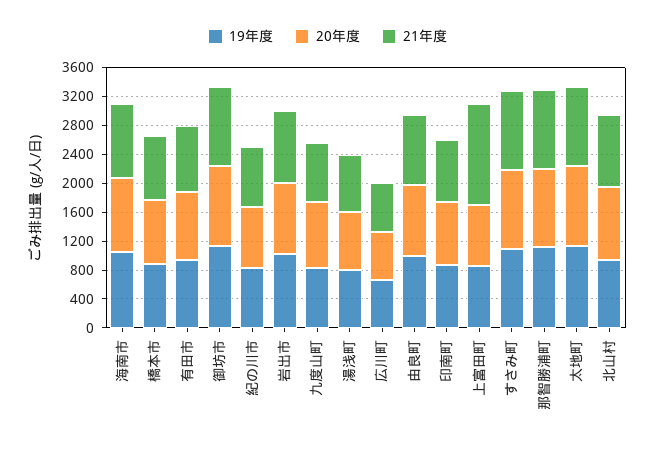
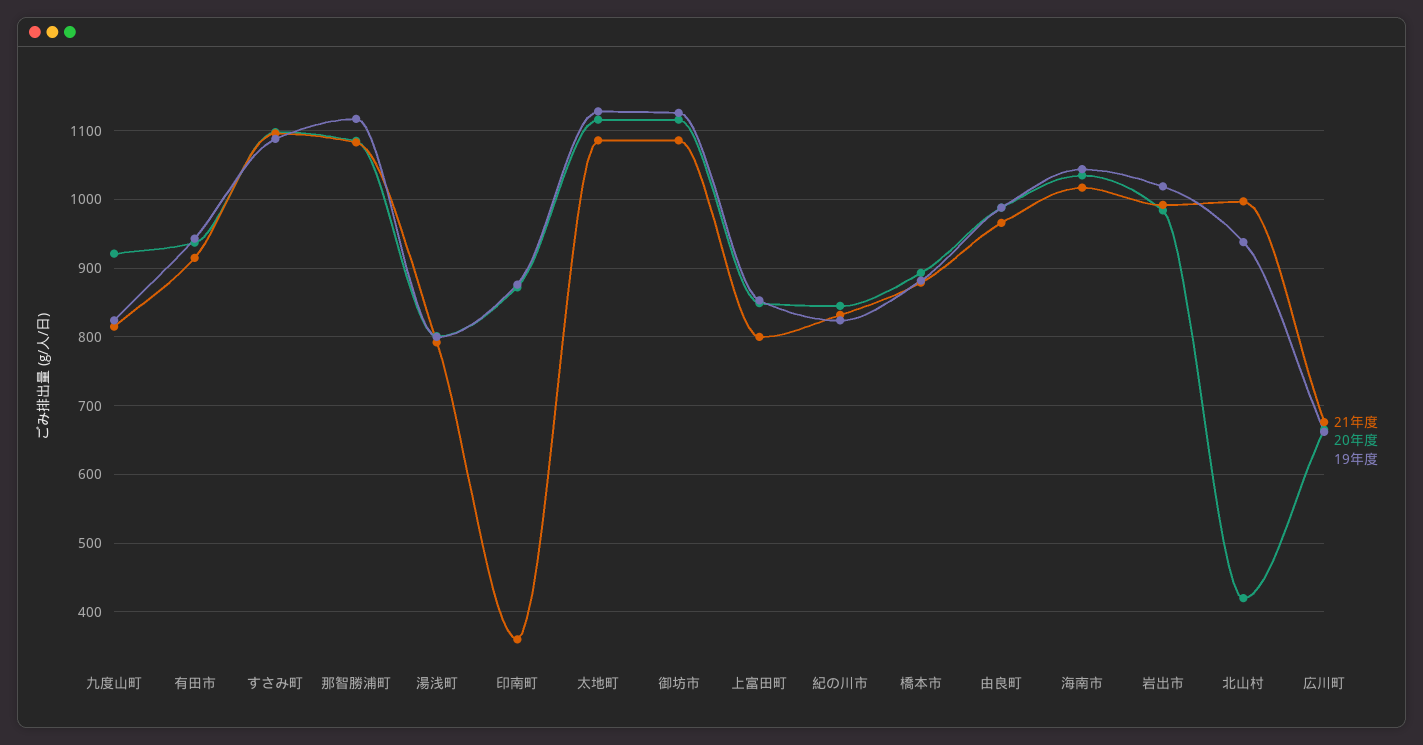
  {
    "19年度": {
      "海南市": 1040,
      "橋本市": 880,
      "有田市": 940,
      "御坊市": 1130,
      "紀の川市": 820,
      "岩出市": 1020,
      "九度山町": 820,
      "湯浅町": 800,
      "広川町": 660,
      "由良町": 990,
      "印南町": 880,
      "上富田町": 850,
      "すさみ町": 1090,
      "那智勝浦町": 1120,
      "太地町": 1130,
      "北山村": 940
    },
    "20年度": {
      "海南市": 1040,
      "橋本市": 890,
      "有田市": 940,
      "御坊市": 1120,
      "紀の川市": 850,
      "岩出市": 980,
      "九度山町": 920,
      "湯浅町": 800,
      "広川町": 670,
      "由良町": 990,
      "印南町": 870,
      "上富田町": 850,
      "すさみ町": 1100,
      "那智勝浦町": 1090,
      "太地町": 1120,
-     "北山村": 1000
+     "北山村": 420
    },
    "21年度": {
      "海南市": 1020,
      "橋本市": 880,
      "有田市": 920,
      "御坊市": 1090,
      "紀の川市": 830,
      "岩出市": 990,
      "九度山町": 820,
      "湯浅町": 790,
      "広川町": 680,
      "由良町": 970,
-     "印南町": 800,
+     "印南町": 360,
-     "上富田町": 1400,
+     "上富田町": 800,
      "すさみ町": 1100,
      "那智勝浦町": 1080,
      "太地町": 1090,
      "北山村": 1000
    }
  }

